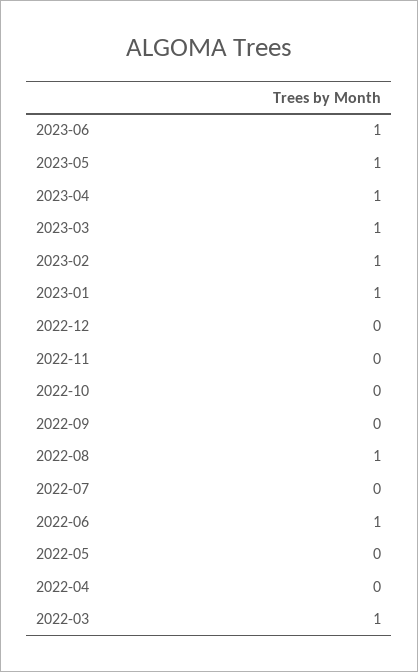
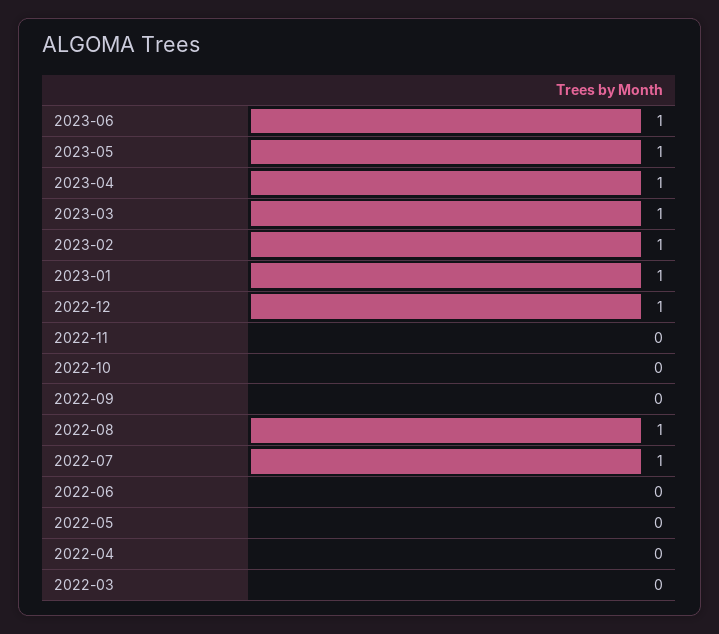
  {
    "2023-06": 1,
    "2023-05": 1,
    "2023-04": 1,
    "2023-03": 1,
    "2023-02": 1,
    "2023-01": 1,
-   "2022-12": 0,
+   "2022-12": 1,
    "2022-11": 0,
    "2022-10": 0,
    "2022-09": 0,
    "2022-08": 1,
-   "2022-07": 0,
+   "2022-07": 1,
-   "2022-06": 1,
+   "2022-06": 0,
    "2022-05": 0,
    "2022-04": 0,
-   "2022-03": 1
+   "2022-03": 0
  }

